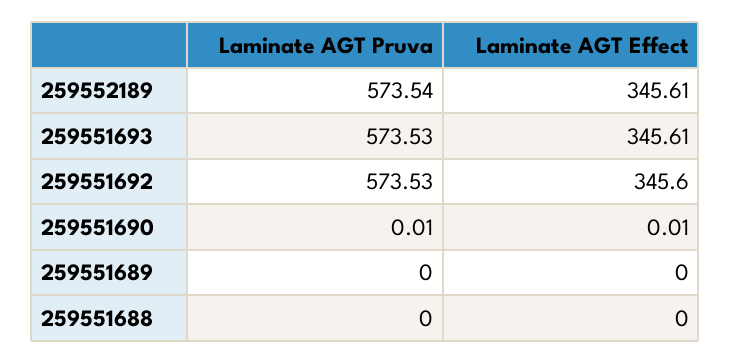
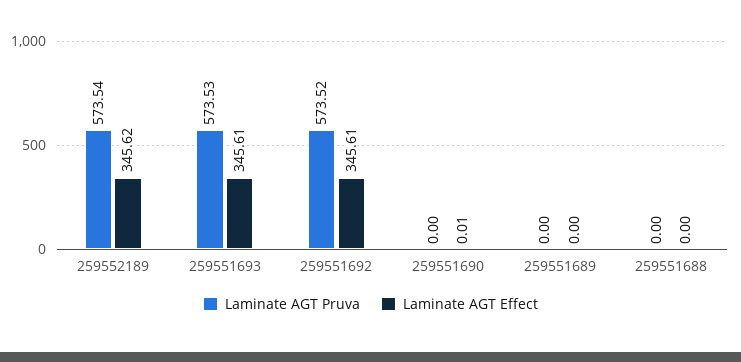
  {
    "Laminate AGT Pruva": {
      "259552189": 573.54,
      "259551693": 573.53,
-     "259551692": 573.53,
+     "259551692": 573.52,
-     "259551690": 0.01,
+     "259551690": 0,
      "259551689": 0,
      "259551688": 0
    },
    "Laminate AGT Effect": {
-     "259552189": 345.61,
+     "259552189": 345.62,
      "259551693": 345.61,
-     "259551692": 345.6,
+     "259551692": 345.61,
      "259551690": 0.01,
      "259551689": 0,
      "259551688": 0
    }
  }

